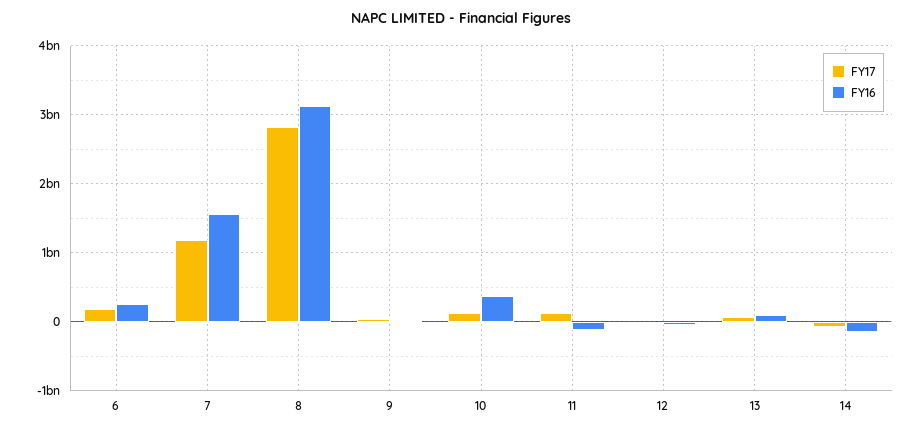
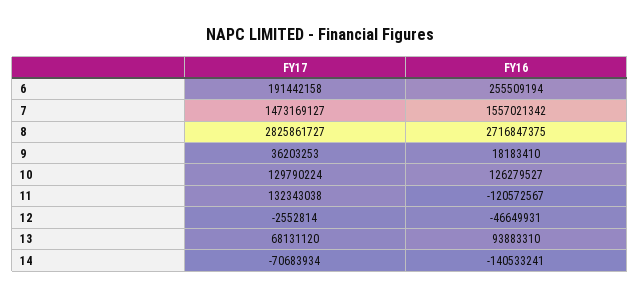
  {
    "FY17": {
      "6": 191442158,
-     "7": 1200000000,
+     "7": 1473169127,
      "8": 2825861727,
      "9": 36203253,
      "10": 129790224,
      "11": 132343038,
      "12": -2552814,
      "13": 68131120,
      "14": -70683934
    },
    "FY16": {
      "6": 255509194,
      "7": 1557021342,
-     "8": 3100000000,
+     "8": 2716847375,
      "9": 18183410,
-     "10": 400000000,
+     "10": 126279527,
      "11": -120572567,
      "12": -46649931,
      "13": 93883310,
      "14": -140533241
    }
  }

